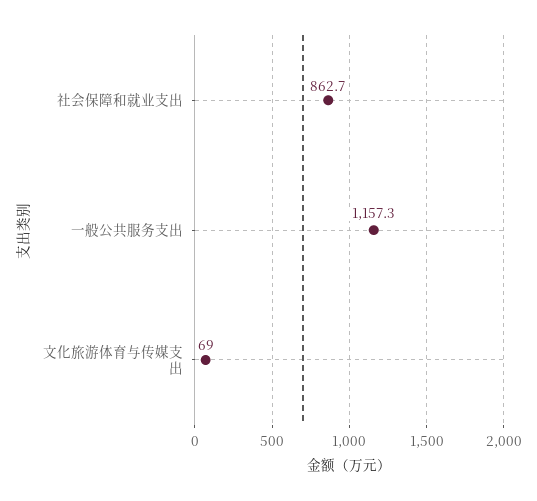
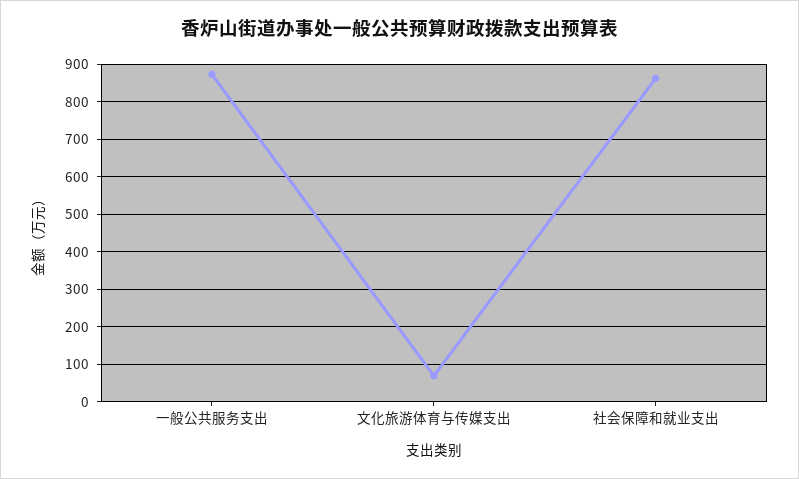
  {
    "社会保障和就业支出": 862.7,
-   "一般公共服务支出": 1157.3,
+   "一般公共服务支出": 880,
    "文化旅游体育与传媒支出": 69
  }

